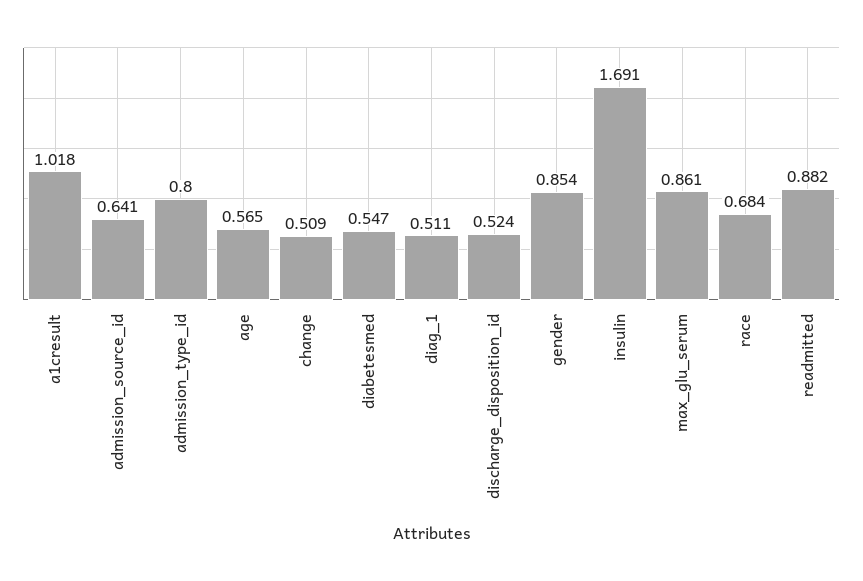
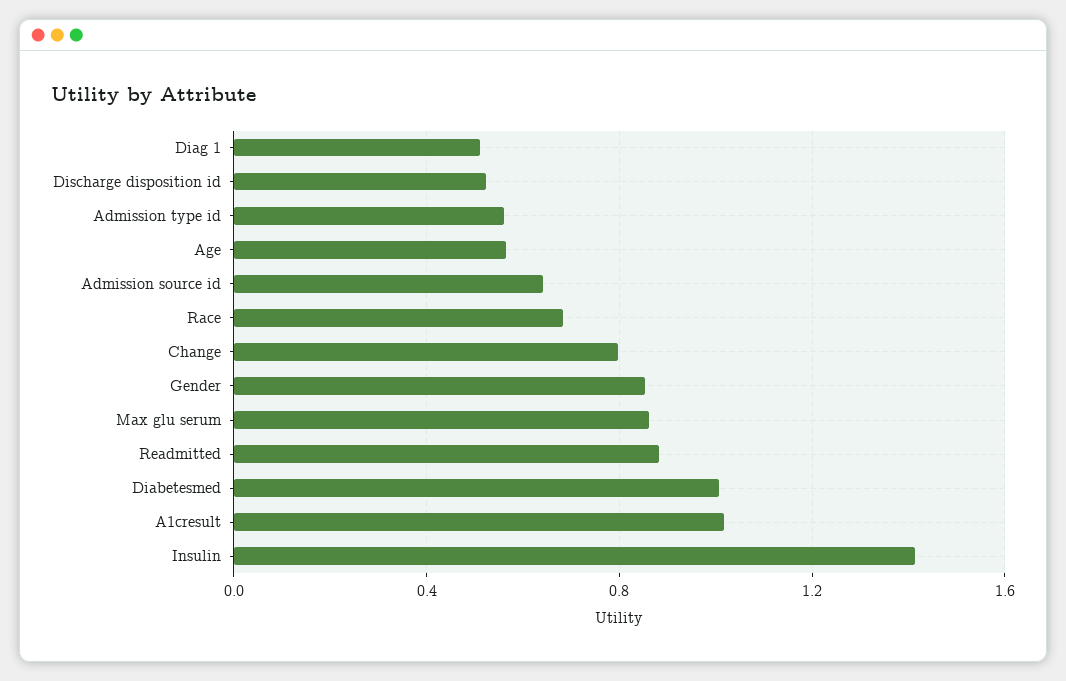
  {
    "a1cresult": 1.018,
    "admission_source_id": 0.641,
-   "admission_type_id": 0.8,
+   "admission_type_id": 0.55,
    "age": 0.565,
-   "change": 0.509,
+   "change": 0.8,
-   "diabetesmed": 0.547,
+   "diabetesmed": 1,
    "diag_1": 0.511,
    "discharge_disposition_id": 0.524,
    "gender": 0.854,
-   "insulin": 1.691,
+   "insulin": 1.4,
    "max_glu_serum": 0.861,
    "race": 0.684,
    "readmitted": 0.882
  }

